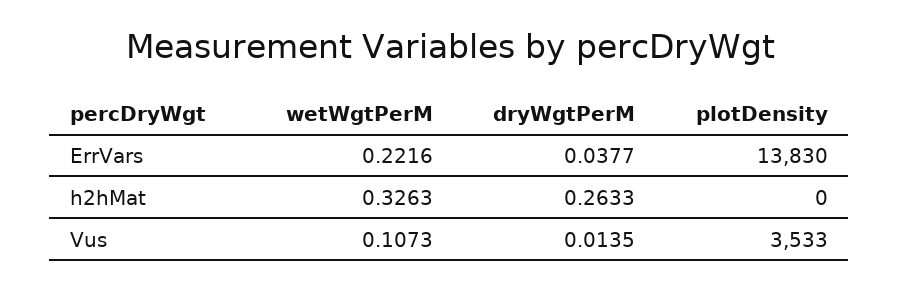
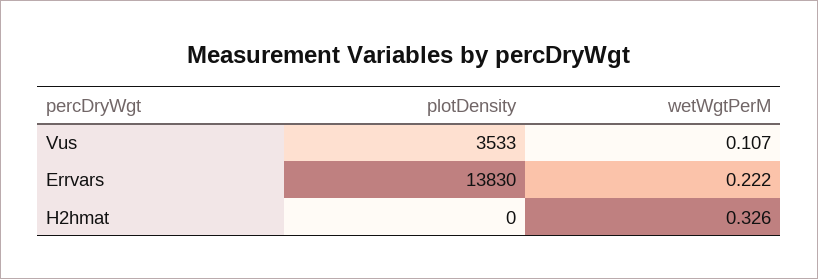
  {
    "wetWgtPerM": {
      "ErrVars": 0.2216,
      "h2hMat": 0.3263,
      "Vus": 0.1073
    },
-   "dryWgtPerM": {
-     "ErrVars": 0.0377,
-     "h2hMat": 0.2633,
-     "Vus": 0.0135
-   },
    "plotDensity": {
      "ErrVars": 13830,
      "h2hMat": 0,
      "Vus": 3533
    }
  }

